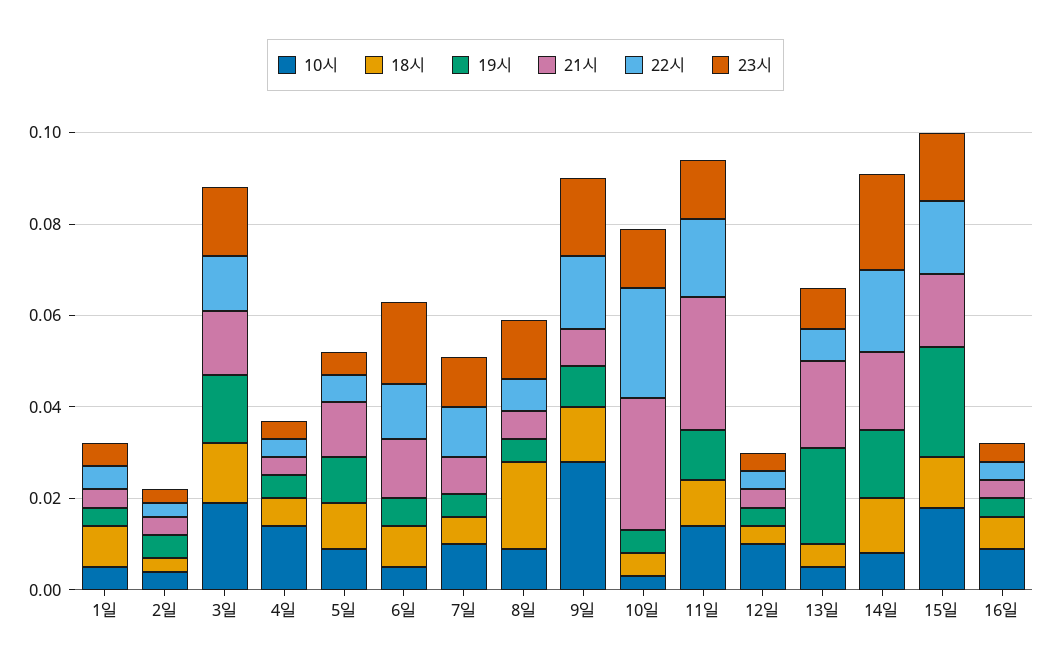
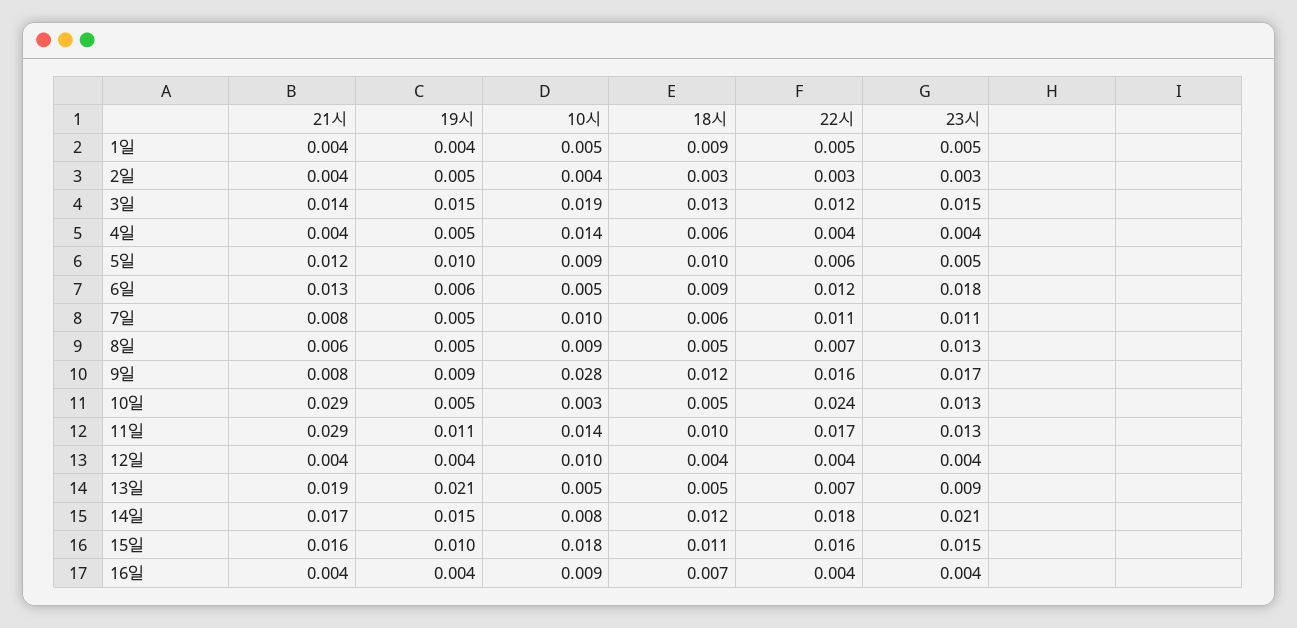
  {
    "10시": {
      "1일": 0.005,
      "2일": 0.004,
      "3일": 0.019,
      "4일": 0.014,
      "5일": 0.009,
      "6일": 0.005,
      "7일": 0.01,
      "8일": 0.009,
      "9일": 0.028,
      "10일": 0.003,
      "11일": 0.014,
      "12일": 0.01,
      "13일": 0.005,
      "14일": 0.008,
      "15일": 0.018,
      "16일": 0.009
    },
    "18시": {
      "1일": 0.009,
      "2일": 0.003,
      "3일": 0.013,
      "4일": 0.006,
      "5일": 0.01,
      "6일": 0.009,
      "7일": 0.006,
-     "8일": 0.02,
+     "8일": 0.005,
      "9일": 0.012,
      "10일": 0.005,
      "11일": 0.01,
      "12일": 0.004,
      "13일": 0.005,
      "14일": 0.012,
      "15일": 0.011,
      "16일": 0.007
    },
    "19시": {
      "1일": 0.004,
      "2일": 0.005,
      "3일": 0.015,
      "4일": 0.005,
      "5일": 0.01,
      "6일": 0.006,
      "7일": 0.005,
      "8일": 0.005,
      "9일": 0.009,
      "10일": 0.005,
      "11일": 0.011,
      "12일": 0.004,
      "13일": 0.021,
      "14일": 0.015,
-     "15일": 0.025,
+     "15일": 0.01,
      "16일": 0.004
    },
    "21시": {
      "1일": 0.004,
      "2일": 0.004,
      "3일": 0.014,
      "4일": 0.004,
      "5일": 0.012,
      "6일": 0.013,
      "7일": 0.008,
      "8일": 0.006,
      "9일": 0.008,
      "10일": 0.029,
      "11일": 0.029,
      "12일": 0.004,
      "13일": 0.019,
      "14일": 0.017,
      "15일": 0.016,
      "16일": 0.004
    },
    "22시": {
      "1일": 0.005,
      "2일": 0.003,
      "3일": 0.012,
      "4일": 0.004,
      "5일": 0.006,
      "6일": 0.012,
      "7일": 0.011,
      "8일": 0.007,
      "9일": 0.016,
      "10일": 0.024,
      "11일": 0.017,
      "12일": 0.004,
      "13일": 0.007,
      "14일": 0.018,
      "15일": 0.016,
      "16일": 0.004
    },
    "23시": {
      "1일": 0.005,
      "2일": 0.003,
      "3일": 0.015,
      "4일": 0.004,
      "5일": 0.005,
      "6일": 0.018,
      "7일": 0.011,
      "8일": 0.013,
      "9일": 0.017,
      "10일": 0.013,
      "11일": 0.013,
      "12일": 0.004,
      "13일": 0.009,
      "14일": 0.021,
      "15일": 0.015,
      "16일": 0.004
    }
  }

